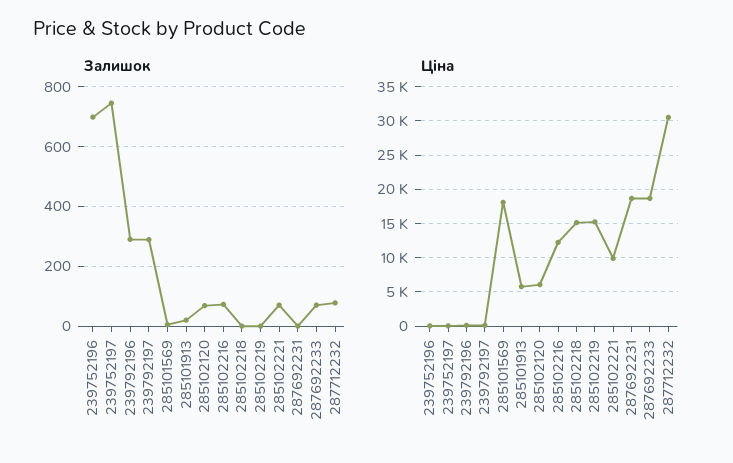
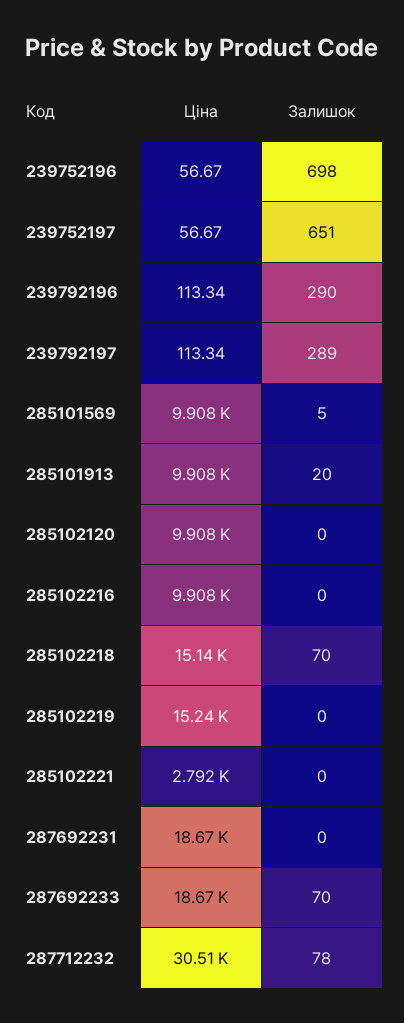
  {
    "Залишок": {
      "239752196": 698,
-     "239752197": 750,
+     "239752197": 651,
      "239792196": 290,
      "239792197": 289,
      "285101569": 5,
      "285101913": 20,
-     "285102120": 75,
+     "285102120": 0,
-     "285102216": 75,
+     "285102216": 0,
-     "285102218": 0,
+     "285102218": 70,
      "285102219": 0,
-     "285102221": 75,
+     "285102221": 0,
      "287692231": 0,
      "287692233": 70,
      "287712232": 78
    },
    "Ціна": {
      "239752196": 56.67,
      "239752197": 56.67,
      "239792196": 113.34,
      "239792197": 113.34,
-     "285101569": 18000,
+     "285101569": 9908,
-     "285101913": 6000,
+     "285101913": 9908,
-     "285102120": 6000,
+     "285102120": 9908,
-     "285102216": 12000,
+     "285102216": 9908,
      "285102218": 15140,
      "285102219": 15240,
-     "285102221": 10000,
+     "285102221": 2792,
      "287692231": 18670,
      "287692233": 18670,
      "287712232": 30510
    }
  }

